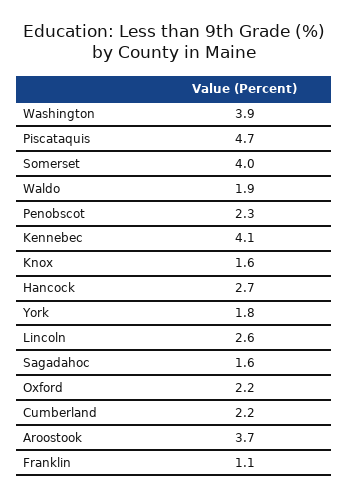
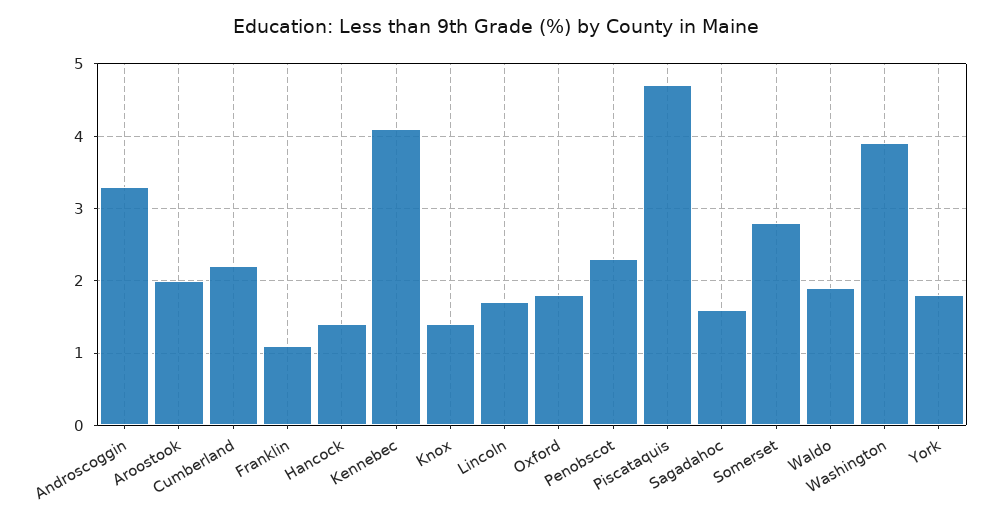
  {
    "Washington": 3.9,
    "Piscataquis": 4.7,
-   "Somerset": 4,
+   "Somerset": 2.8,
    "Waldo": 1.9,
    "Penobscot": 2.3,
    "Kennebec": 4.1,
-   "Knox": 1.6,
+   "Knox": 1.4,
-   "Hancock": 2.7,
+   "Hancock": 1.4,
    "York": 1.8,
-   "Lincoln": 2.6,
+   "Lincoln": 1.7,
    "Sagadahoc": 1.6,
-   "Oxford": 2.2,
+   "Oxford": 1.8,
    "Cumberland": 2.2,
-   "Aroostook": 3.7,
+   "Aroostook": 2,
-   "Franklin": 1.1
+   "Franklin": 1.1,
+   "Androscoggin": 3.3
  }

